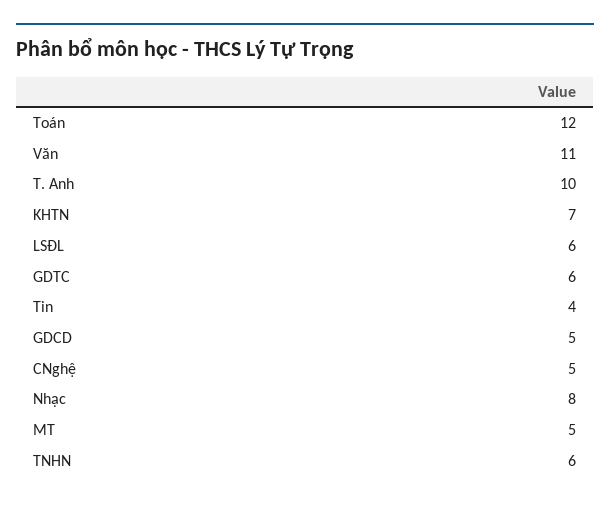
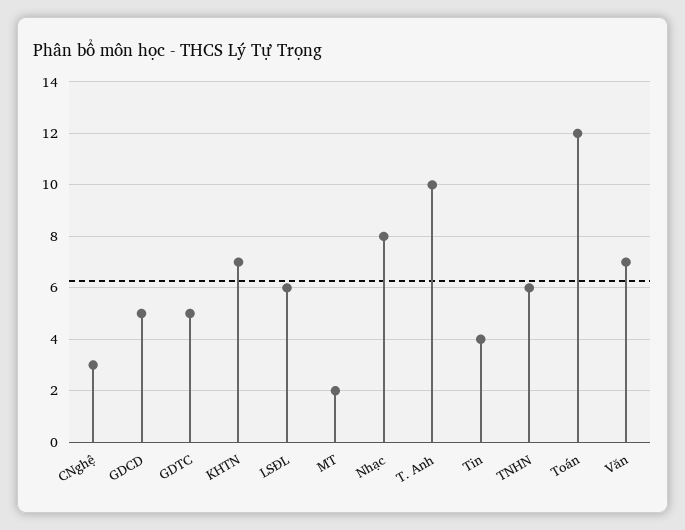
  {
    "Toán": 12,
-   "Văn": 11,
+   "Văn": 7,
    "T. Anh": 10,
    "KHTN": 7,
    "LSĐL": 6,
-   "GDTC": 6,
+   "GDTC": 5,
    "Tin": 4,
    "GDCD": 5,
-   "CNghệ": 5,
+   "CNghệ": 3,
    "Nhạc": 8,
-   "MT": 5,
+   "MT": 2,
    "TNHN": 6
  }

